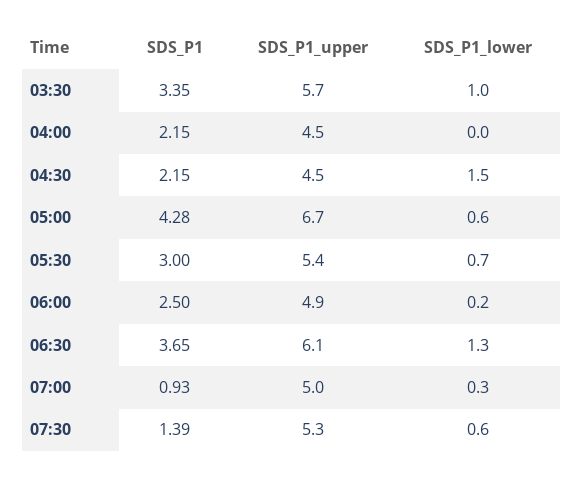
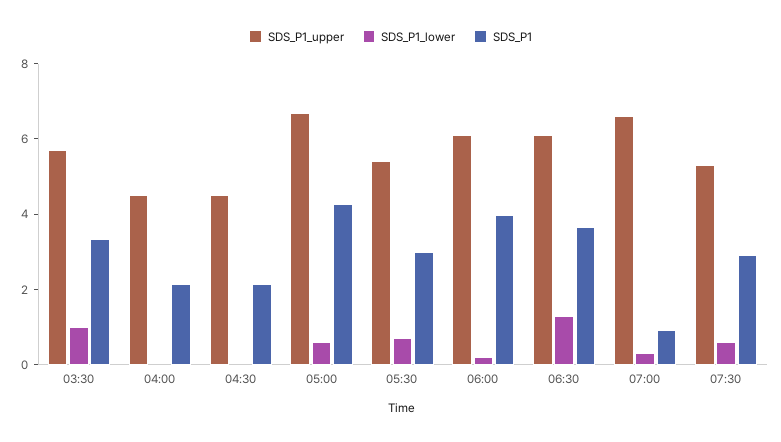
  {
    "SDS_P1": {
      "03:30": 3.35,
      "04:00": 2.15,
      "04:30": 2.15,
      "05:00": 4.28,
      "05:30": 3,
-     "06:00": 2.5,
+     "06:00": 4,
      "06:30": 3.65,
      "07:00": 0.93,
-     "07:30": 1.39
+     "07:30": 3
    },
    "SDS_P1_upper": {
      "03:30": 5.7,
      "04:00": 4.5,
      "04:30": 4.5,
      "05:00": 6.7,
      "05:30": 5.4,
-     "06:00": 4.9,
+     "06:00": 6,
      "06:30": 6.1,
-     "07:00": 5,
+     "07:00": 6.5,
      "07:30": 5.3
    },
    "SDS_P1_lower": {
      "03:30": 1,
      "04:00": 0,
-     "04:30": 1.5,
+     "04:30": 0,
      "05:00": 0.6,
      "05:30": 0.7,
      "06:00": 0.2,
      "06:30": 1.3,
      "07:00": 0.3,
      "07:30": 0.6
    }
  }

